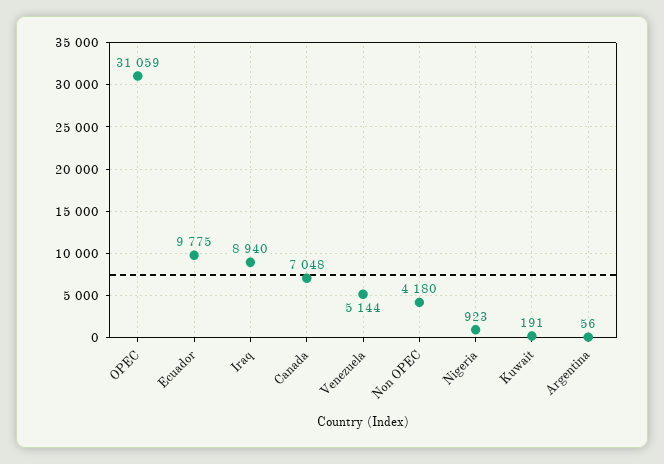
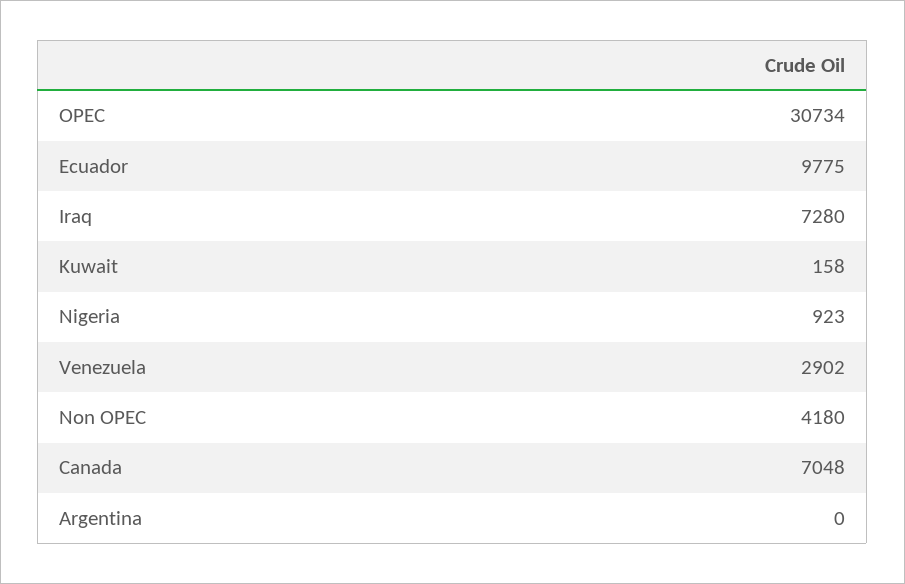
  {
-   "OPEC": 31059,
+   "OPEC": 30734,
    "Ecuador": 9775,
-   "Iraq": 8940,
+   "Iraq": 7280,
    "Canada": 7048,
-   "Venezuela": 5144,
+   "Venezuela": 2902,
    "Non OPEC": 4180,
    "Nigeria": 923,
-   "Kuwait": 191,
+   "Kuwait": 158,
-   "Argentina": 56
+   "Argentina": 0
  }

